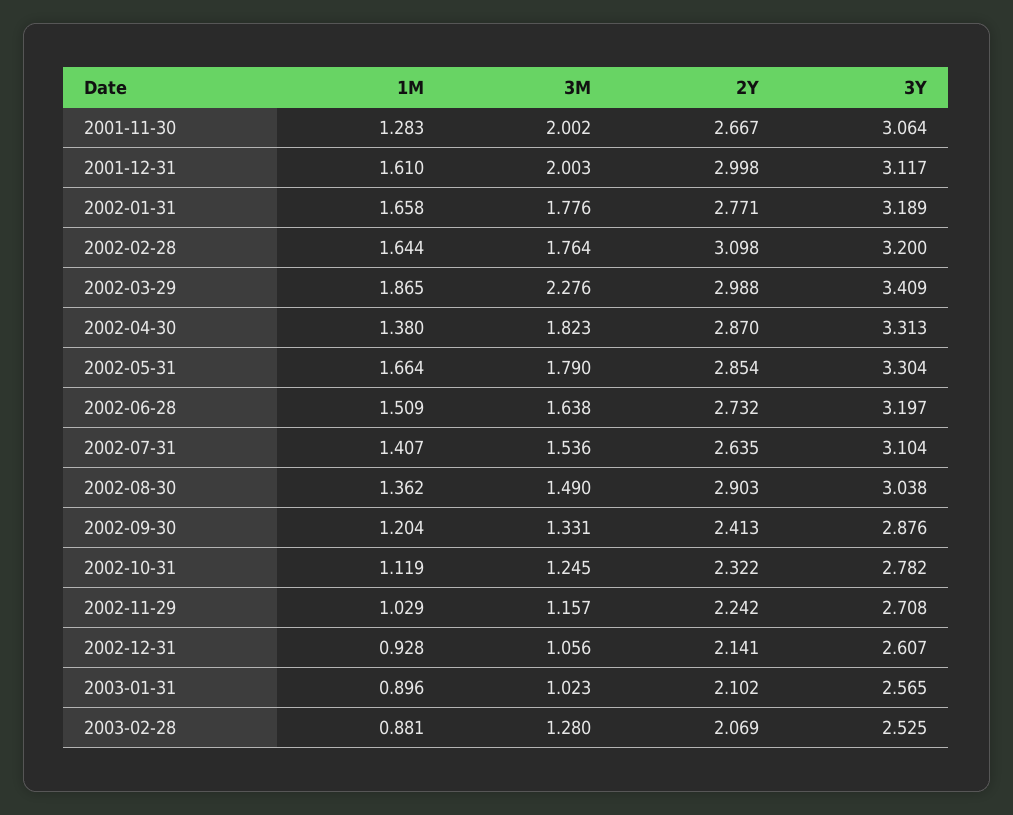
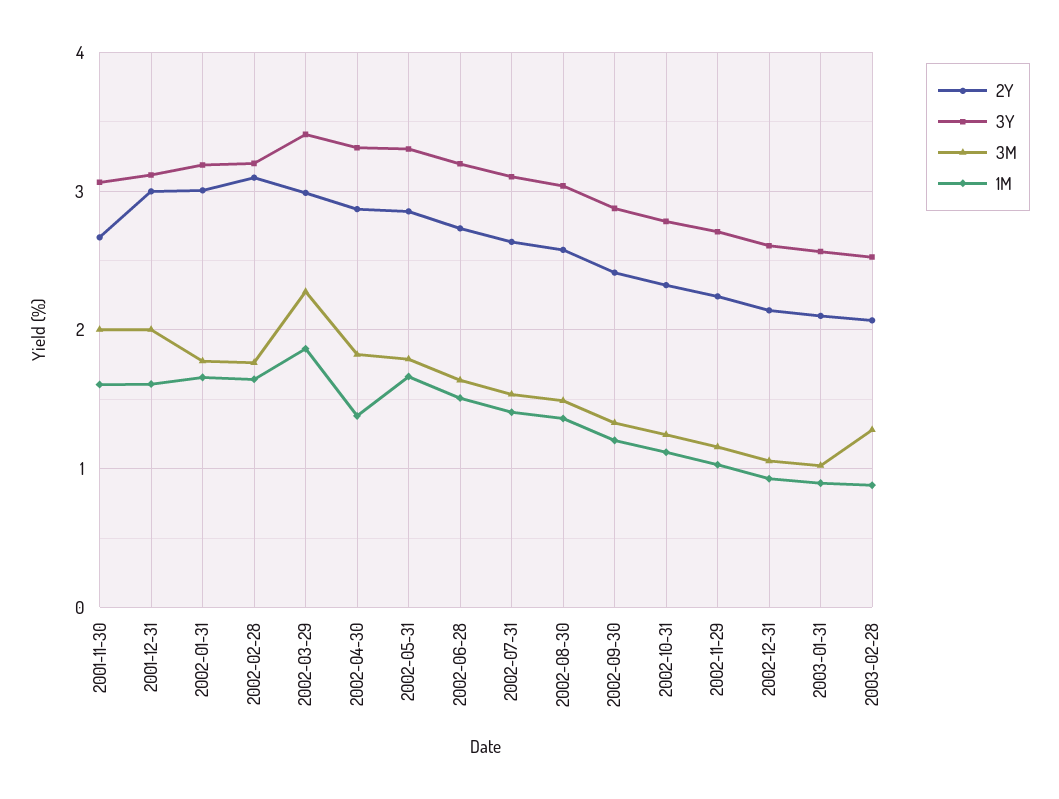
  {
    "1M": {
-     "2001-11-30": 1.283,
+     "2001-11-30": 1.6,
      "2001-12-31": 1.61,
      "2002-01-31": 1.658,
      "2002-02-28": 1.644,
      "2002-03-29": 1.865,
      "2002-04-30": 1.38,
      "2002-05-31": 1.664,
      "2002-06-28": 1.509,
      "2002-07-31": 1.407,
      "2002-08-30": 1.362,
      "2002-09-30": 1.204,
      "2002-10-31": 1.119,
      "2002-11-29": 1.029,
      "2002-12-31": 0.928,
      "2003-01-31": 0.896,
      "2003-02-28": 0.881
    },
    "3M": {
      "2001-11-30": 2.002,
      "2001-12-31": 2.003,
      "2002-01-31": 1.776,
      "2002-02-28": 1.764,
      "2002-03-29": 2.276,
      "2002-04-30": 1.823,
      "2002-05-31": 1.79,
      "2002-06-28": 1.638,
      "2002-07-31": 1.536,
      "2002-08-30": 1.49,
      "2002-09-30": 1.331,
      "2002-10-31": 1.245,
      "2002-11-29": 1.157,
      "2002-12-31": 1.056,
      "2003-01-31": 1.023,
      "2003-02-28": 1.28
    },
    "2Y": {
      "2001-11-30": 2.667,
      "2001-12-31": 2.998,
-     "2002-01-31": 2.771,
+     "2002-01-31": 3,
      "2002-02-28": 3.098,
      "2002-03-29": 2.988,
      "2002-04-30": 2.87,
      "2002-05-31": 2.854,
      "2002-06-28": 2.732,
      "2002-07-31": 2.635,
-     "2002-08-30": 2.903,
+     "2002-08-30": 2.6,
      "2002-09-30": 2.413,
      "2002-10-31": 2.322,
      "2002-11-29": 2.242,
      "2002-12-31": 2.141,
      "2003-01-31": 2.102,
      "2003-02-28": 2.069
    },
    "3Y": {
      "2001-11-30": 3.064,
      "2001-12-31": 3.117,
      "2002-01-31": 3.189,
      "2002-02-28": 3.2,
      "2002-03-29": 3.409,
      "2002-04-30": 3.313,
      "2002-05-31": 3.304,
      "2002-06-28": 3.197,
      "2002-07-31": 3.104,
      "2002-08-30": 3.038,
      "2002-09-30": 2.876,
      "2002-10-31": 2.782,
      "2002-11-29": 2.708,
      "2002-12-31": 2.607,
      "2003-01-31": 2.565,
      "2003-02-28": 2.525
    }
  }

